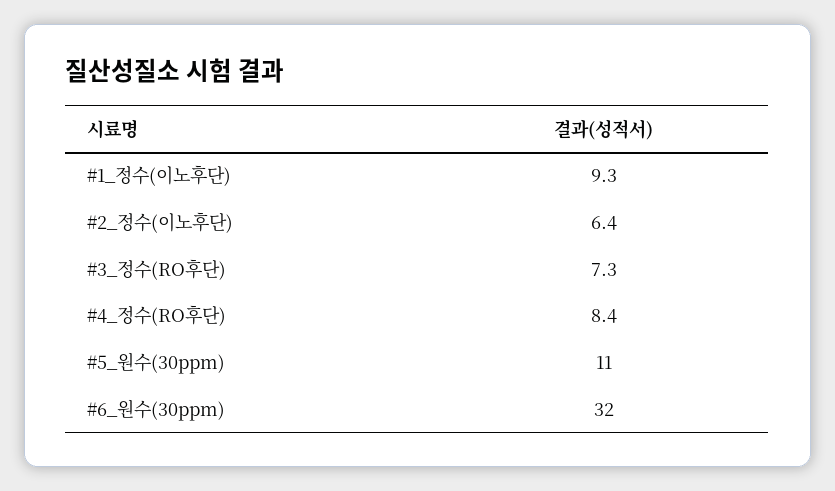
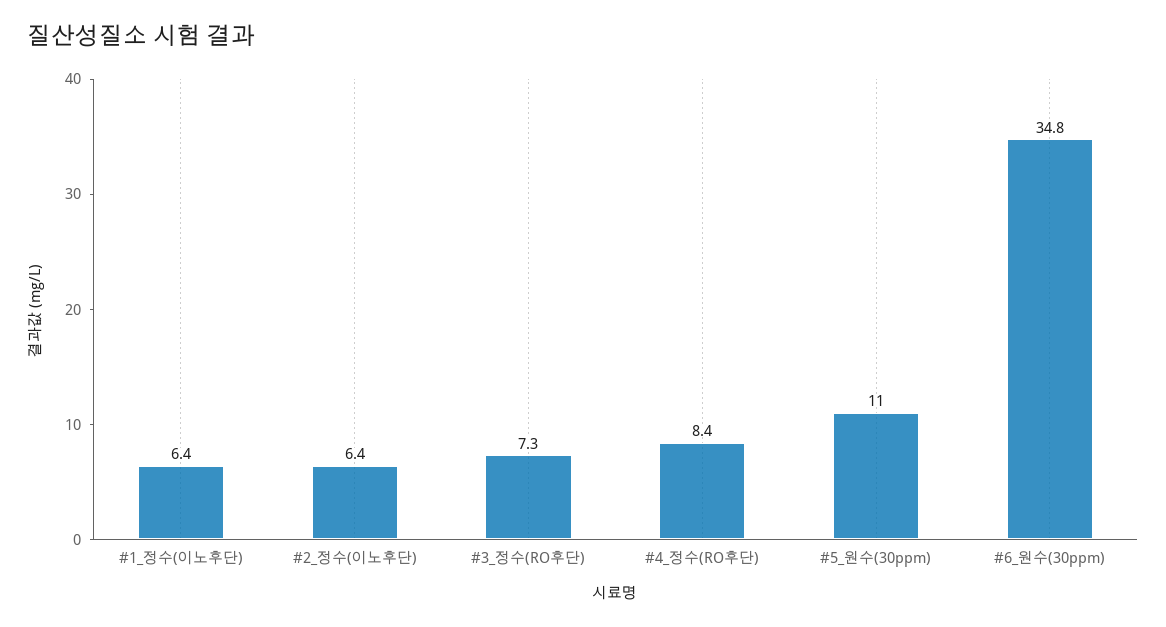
  {
-   "#1_정수(이노후단)": 9.3,
+   "#1_정수(이노후단)": 6.4,
    "#2_정수(이노후단)": 6.4,
    "#3_정수(RO후단)": 7.3,
    "#4_정수(RO후단)": 8.4,
    "#5_원수(30ppm)": 11,
-   "#6_원수(30ppm)": 32
+   "#6_원수(30ppm)": 34.8
  }

